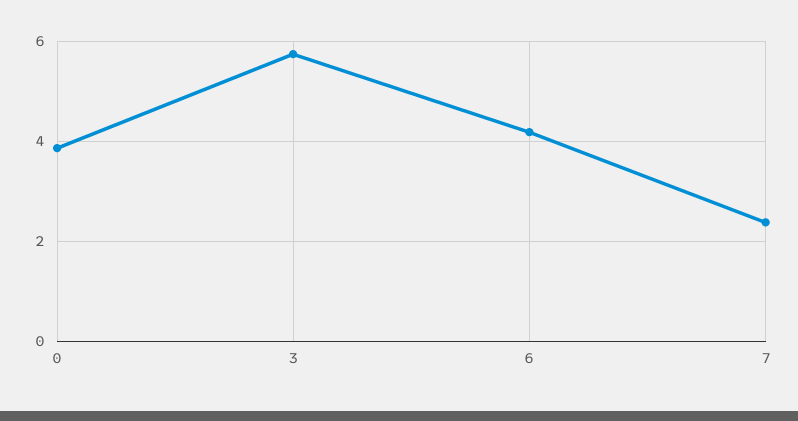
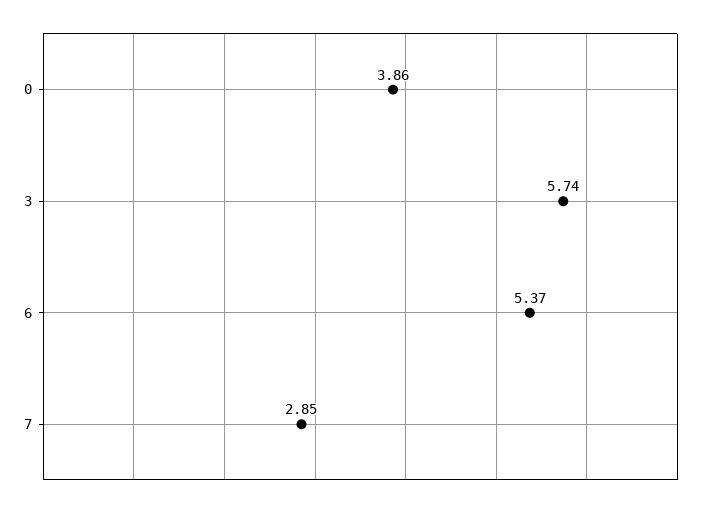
  {
    "0": 3.86,
    "3": 5.74,
-   "6": 4.2,
+   "6": 5.37,
-   "7": 2.4
+   "7": 2.85
  }

